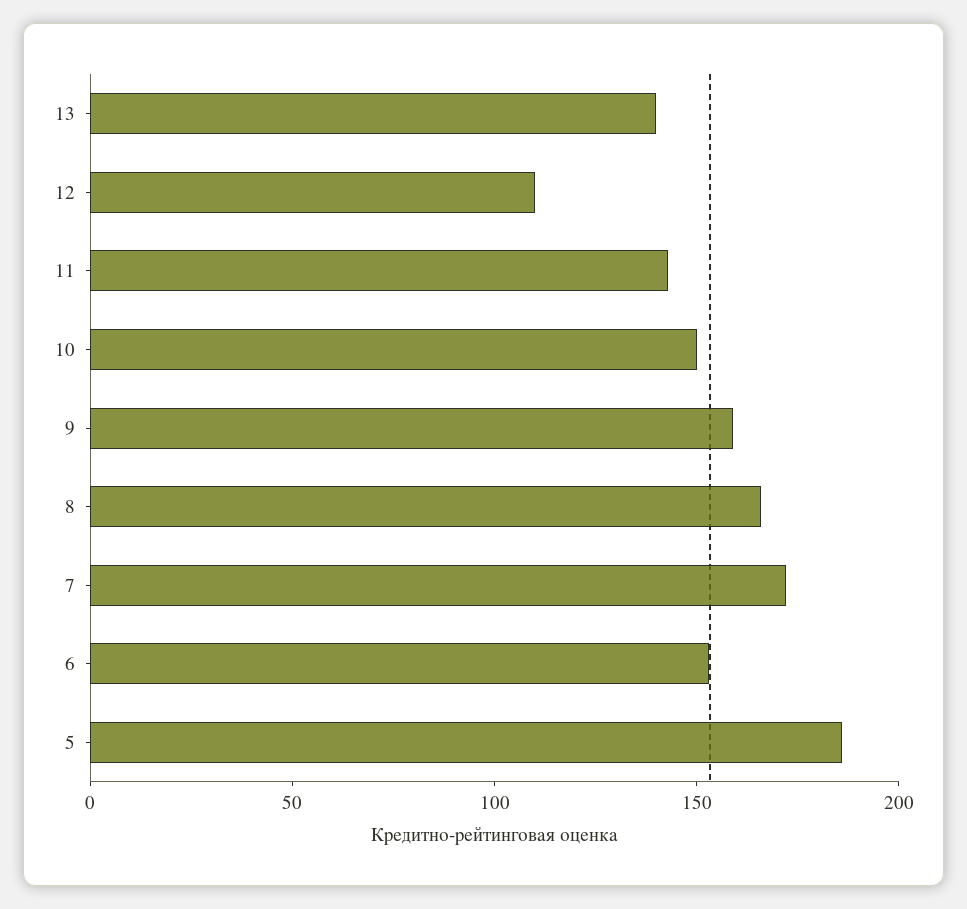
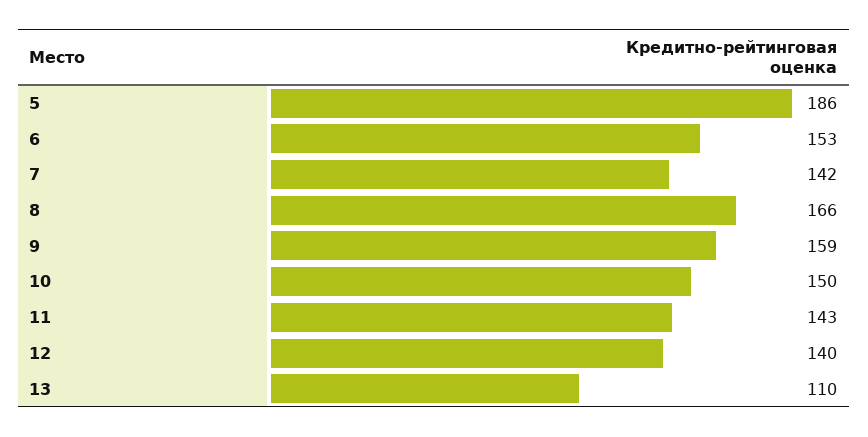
  {
-   "13": 140,
+   "13": 110,
-   "12": 110,
+   "12": 140,
    "11": 143,
    "10": 150,
    "9": 159,
    "8": 166,
-   "7": 170,
+   "7": 142,
    "6": 153,
    "5": 186
  }

